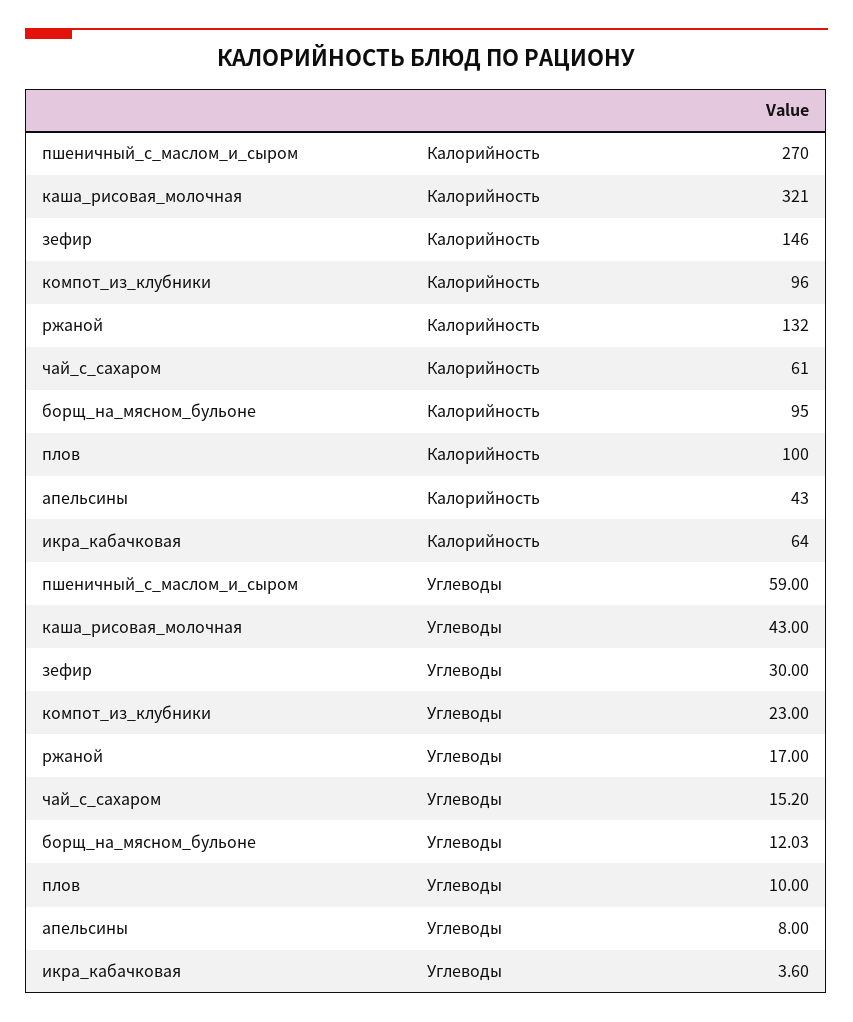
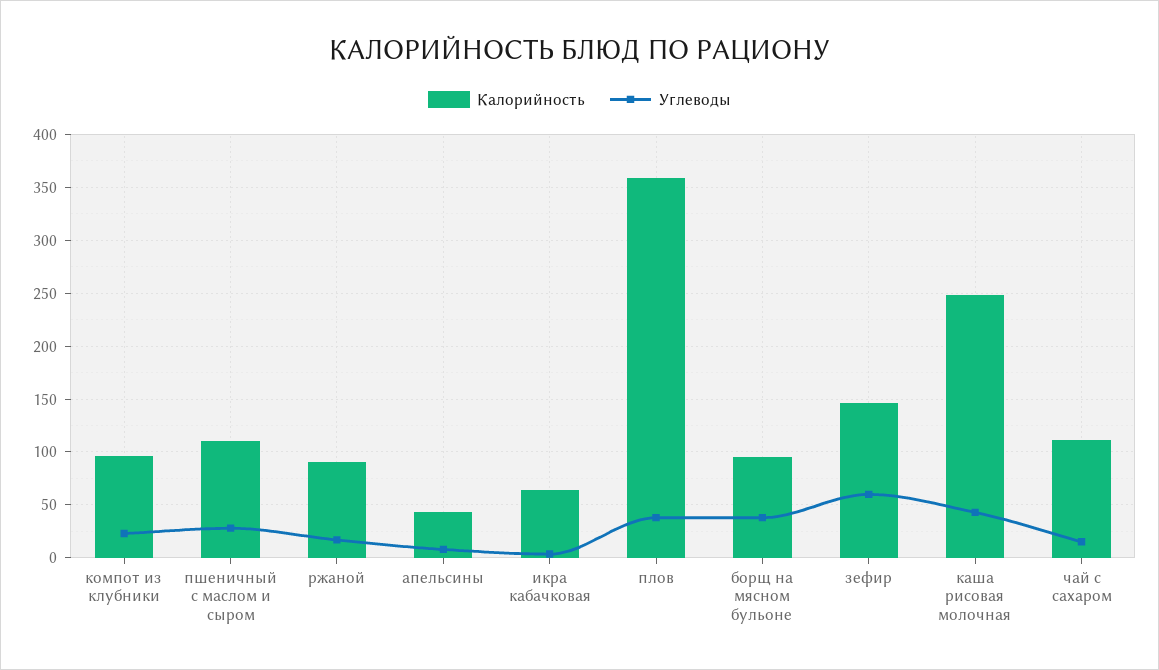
  {
    "Калорийность": {
-     "пшеничный_с_маслом_и_сыром": 270,
+     "пшеничный_с_маслом_и_сыром": 110,
-     "каша_рисовая_молочная": 321,
+     "каша_рисовая_молочная": 250,
      "зефир": 146,
      "компот_из_клубники": 96,
-     "ржаной": 132,
+     "ржаной": 90,
-     "чай_с_сахаром": 61,
+     "чай_с_сахаром": 110,
      "борщ_на_мясном_бульоне": 95,
-     "плов": 100,
+     "плов": 360,
      "апельсины": 43,
      "икра_кабачковая": 64
    },
    "Углеводы": {
-     "пшеничный_с_маслом_и_сыром": 59,
+     "пшеничный_с_маслом_и_сыром": 30,
      "каша_рисовая_молочная": 43,
-     "зефир": 30,
+     "зефир": 60,
      "компот_из_клубники": 23,
      "ржаной": 17,
      "чай_с_сахаром": 15.2,
-     "борщ_на_мясном_бульоне": 12.03,
+     "борщ_на_мясном_бульоне": 40,
-     "плов": 10,
+     "плов": 40,
      "апельсины": 8,
      "икра_кабачковая": 3.6
    }
  }

